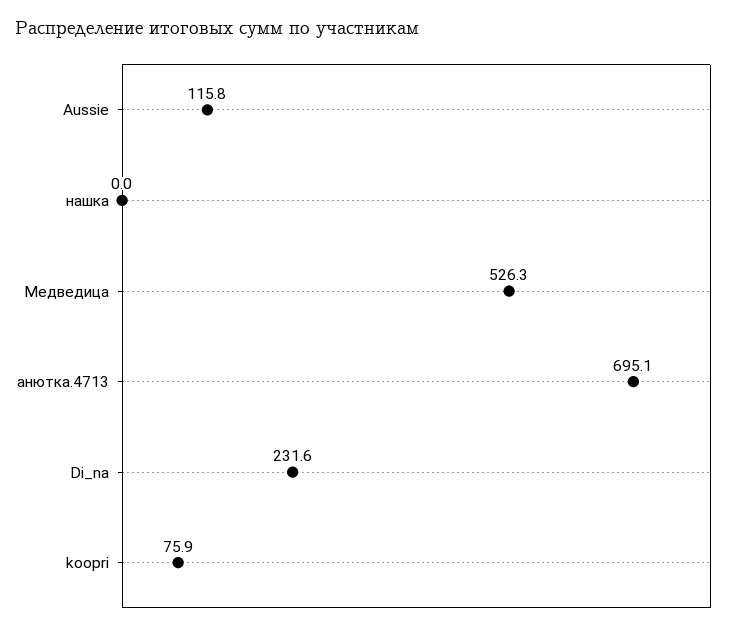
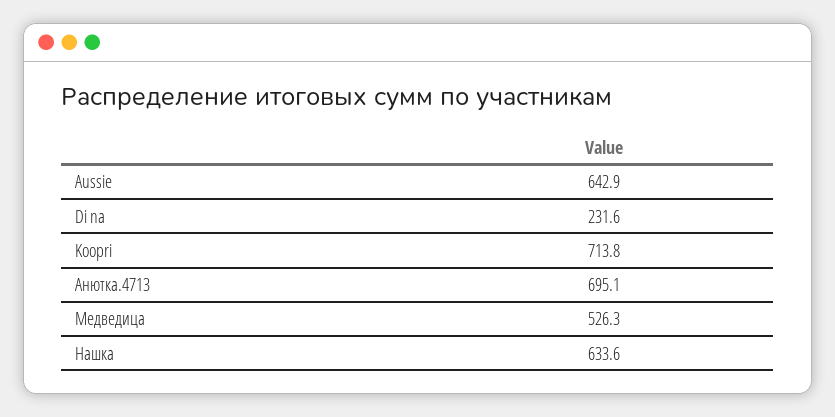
  {
-   "Aussie": 115.8,
+   "Aussie": 642.9,
-   "нашка": 0,
+   "нашка": 633.6,
    "Медведица": 526.3,
    "анютка.4713": 695.1,
    "Di_na": 231.6,
-   "koopri": 75.9
+   "koopri": 713.8
  }

